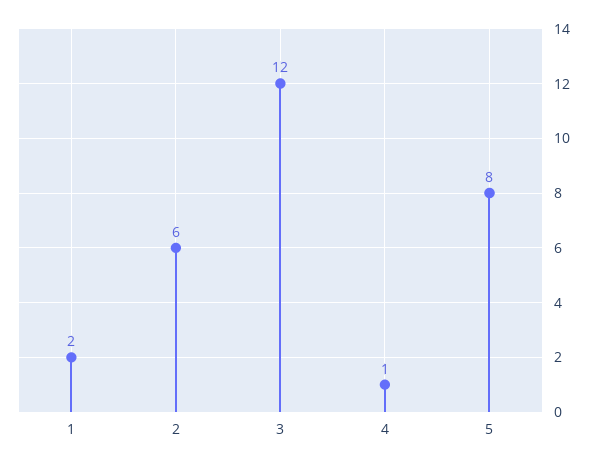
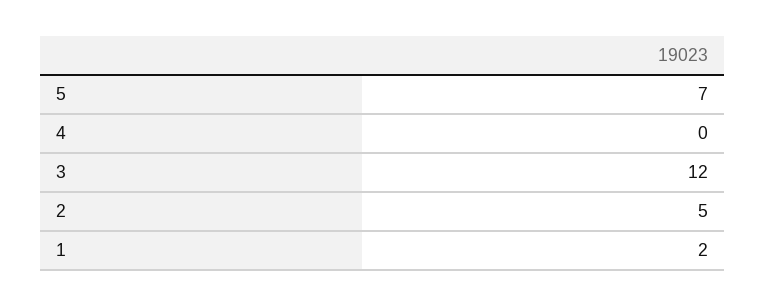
  {
    "1": 2,
-   "2": 6,
+   "2": 5,
    "3": 12,
-   "4": 1,
+   "4": 0,
-   "5": 8
+   "5": 7
  }

